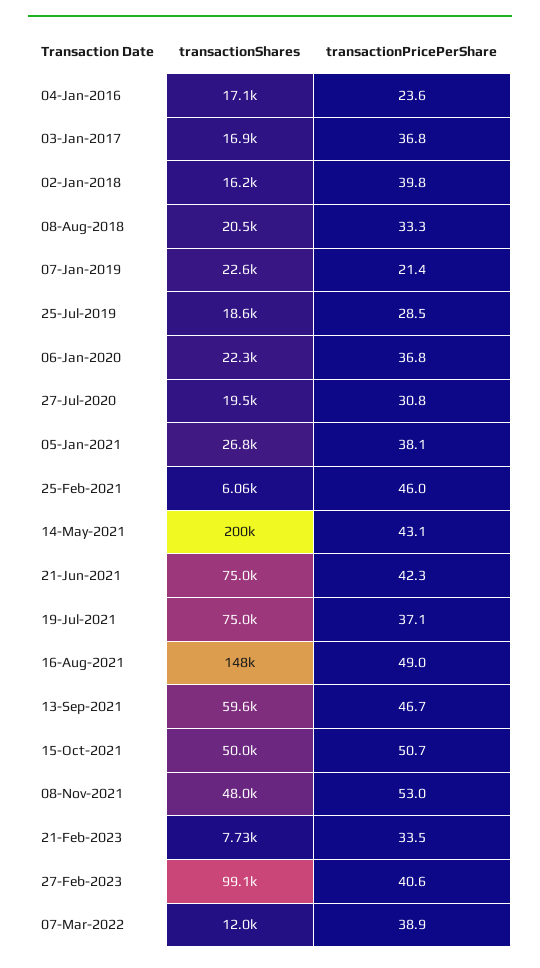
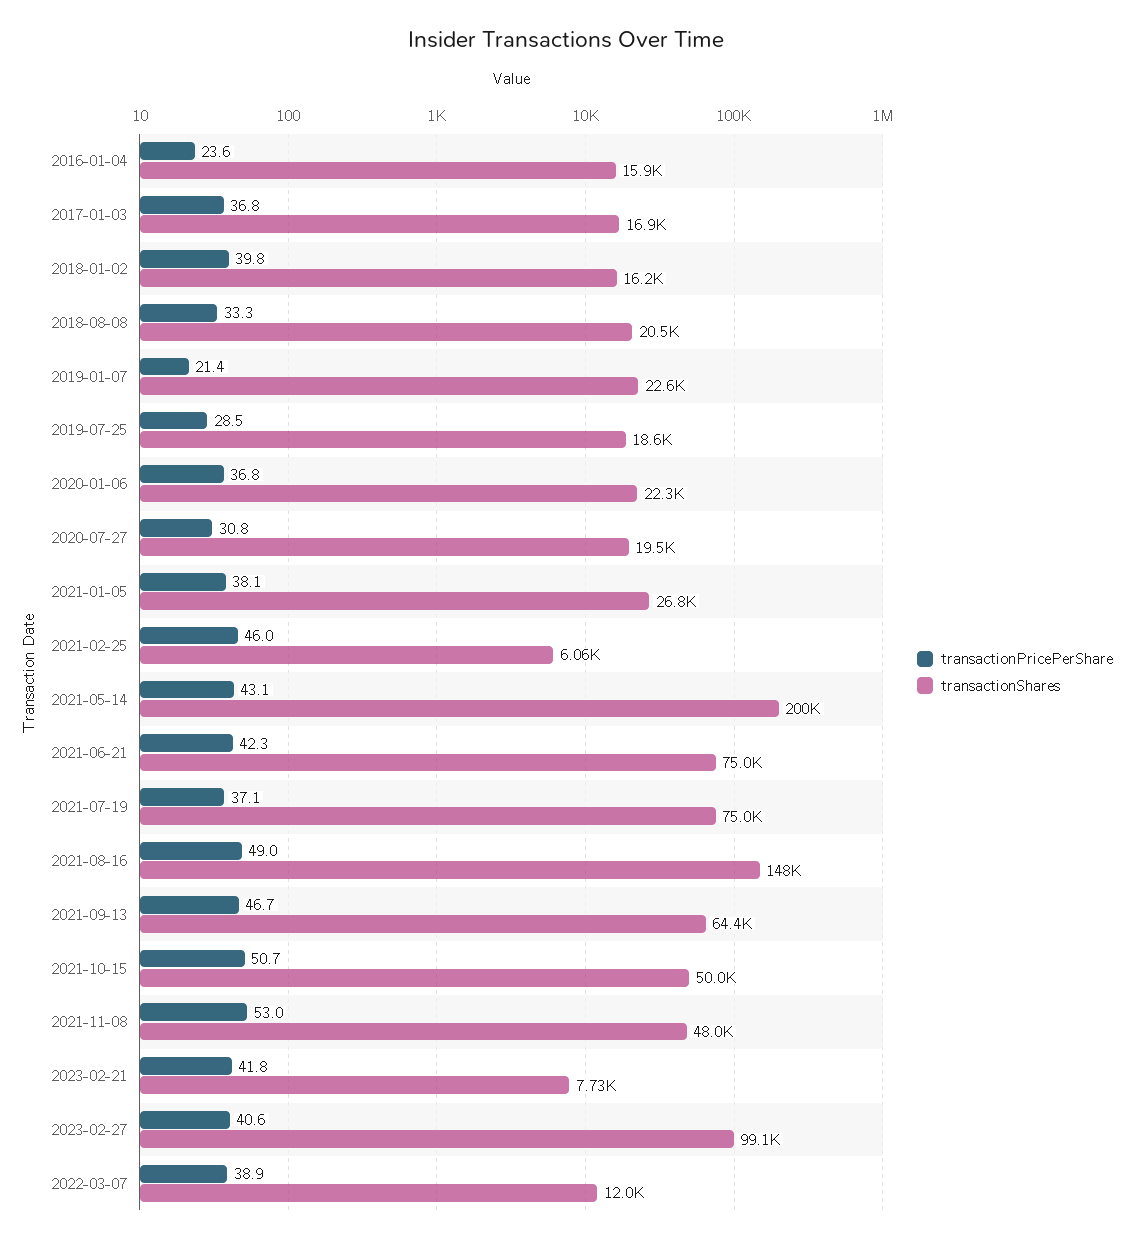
  {
    "transactionShares": {
-     "04-Jan-2016": 17100,
+     "04-Jan-2016": 15900,
      "03-Jan-2017": 16900,
      "02-Jan-2018": 16200,
      "08-Aug-2018": 20500,
      "07-Jan-2019": 22600,
      "25-Jul-2019": 18600,
      "06-Jan-2020": 22300,
      "27-Jul-2020": 19500,
      "05-Jan-2021": 26800,
      "25-Feb-2021": 6060,
      "14-May-2021": 200000,
      "21-Jun-2021": 75000,
      "19-Jul-2021": 75000,
      "16-Aug-2021": 148000,
-     "13-Sep-2021": 59600,
+     "13-Sep-2021": 64400,
      "15-Oct-2021": 50000,
      "08-Nov-2021": 48000,
      "21-Feb-2023": 7730,
      "27-Feb-2023": 99100,
      "07-Mar-2022": 12000
    },
    "transactionPricePerShare": {
      "04-Jan-2016": 23.6,
      "03-Jan-2017": 36.8,
      "02-Jan-2018": 39.8,
      "08-Aug-2018": 33.3,
      "07-Jan-2019": 21.4,
      "25-Jul-2019": 28.5,
      "06-Jan-2020": 36.8,
      "27-Jul-2020": 30.8,
      "05-Jan-2021": 38.1,
      "25-Feb-2021": 46,
      "14-May-2021": 43.1,
      "21-Jun-2021": 42.3,
      "19-Jul-2021": 37.1,
      "16-Aug-2021": 49,
      "13-Sep-2021": 46.7,
      "15-Oct-2021": 50.7,
      "08-Nov-2021": 53,
-     "21-Feb-2023": 33.5,
+     "21-Feb-2023": 41.8,
      "27-Feb-2023": 40.6,
      "07-Mar-2022": 38.9
    }
  }

